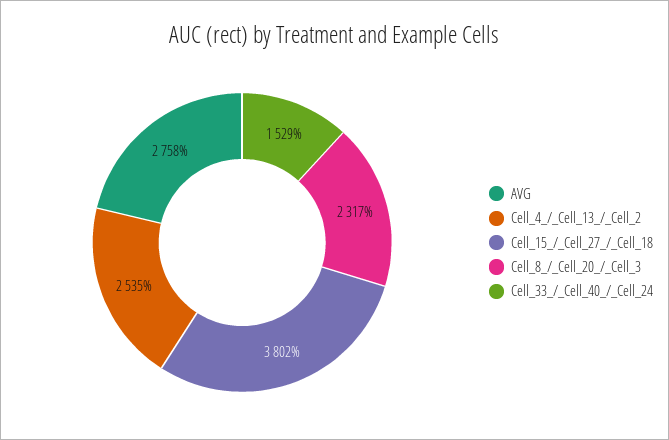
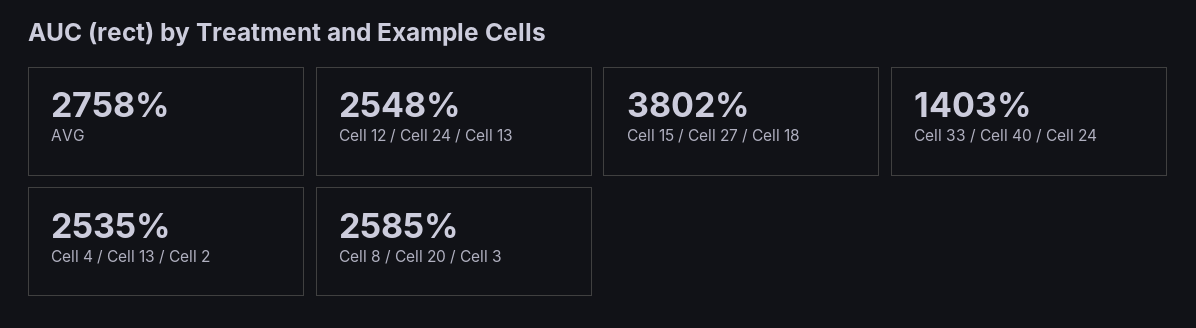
  {
    "AVG": 2758,
    "Cell_4_/_Cell_13_/_Cell_2": 2535,
    "Cell_15_/_Cell_27_/_Cell_18": 3802,
-   "Cell_8_/_Cell_20_/_Cell_3": 2317,
+   "Cell_8_/_Cell_20_/_Cell_3": 2585,
-   "Cell_33_/_Cell_40_/_Cell_24": 1529
+   "Cell_33_/_Cell_40_/_Cell_24": 1403,
+   "Cell 12 / Cell 24 / Cell 13": 2548
  }

